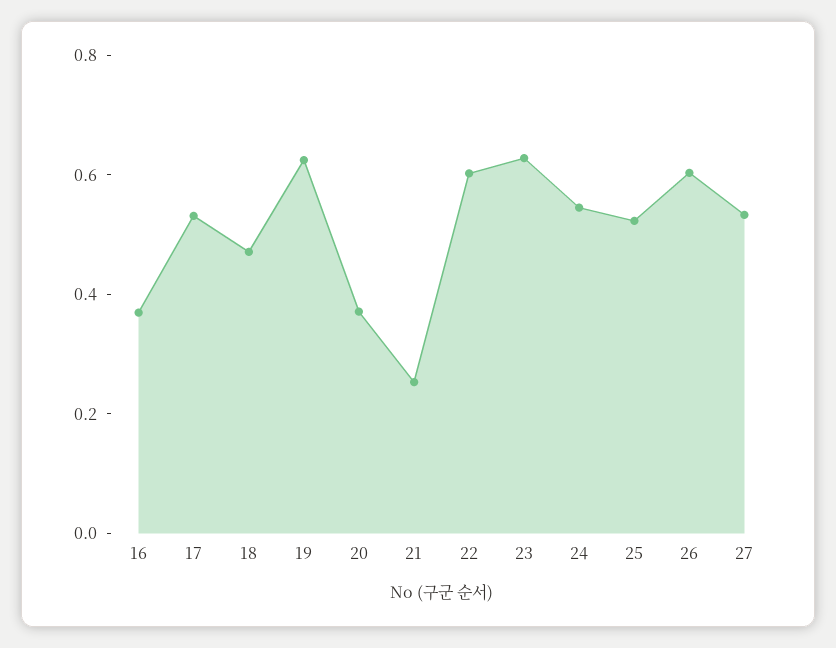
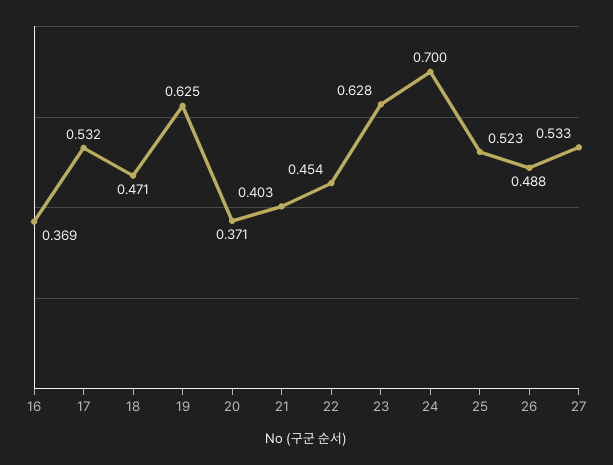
  {
    "16": 0.369,
    "17": 0.532,
    "18": 0.471,
    "19": 0.625,
    "20": 0.371,
-   "21": 0.25,
+   "21": 0.403,
-   "22": 0.6,
+   "22": 0.454,
    "23": 0.628,
-   "24": 0.55,
+   "24": 0.7,
    "25": 0.523,
-   "26": 0.6,
+   "26": 0.488,
    "27": 0.533
  }

